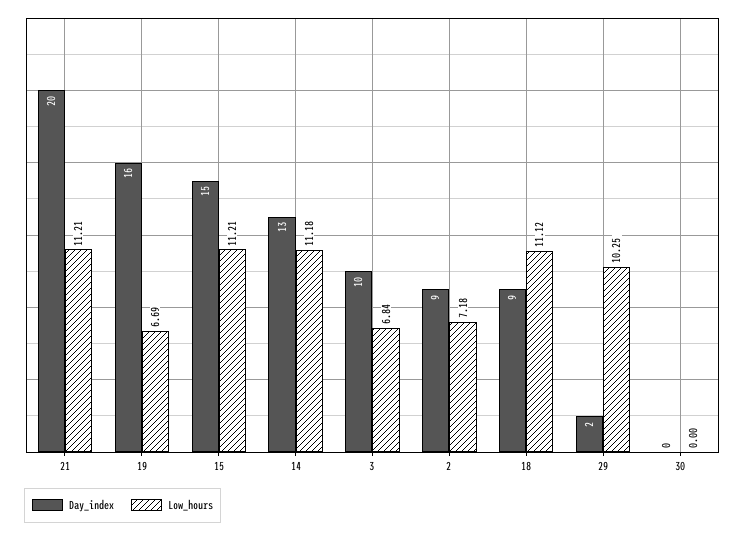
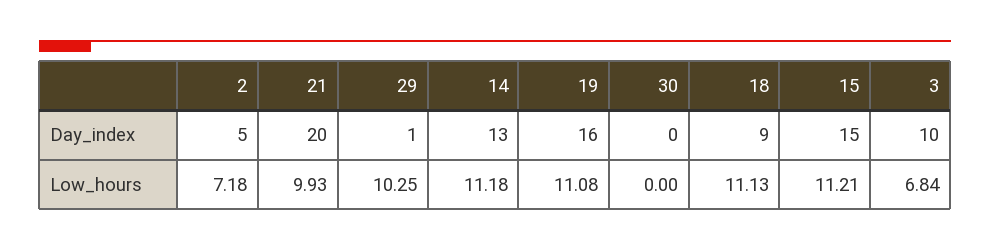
  {
    "Day_index": {
      "21": 20,
      "19": 16,
      "15": 15,
      "14": 13,
      "3": 10,
-     "2": 9,
+     "2": 5,
      "18": 9,
-     "29": 2,
+     "29": 1,
      "30": 0
    },
    "Low_hours": {
-     "21": 11.21,
+     "21": 9.93,
-     "19": 6.69,
+     "19": 11.08,
      "15": 11.21,
      "14": 11.18,
      "3": 6.84,
      "2": 7.18,
-     "18": 11.12,
+     "18": 11.13,
      "29": 10.25,
      "30": 0
    }
  }

